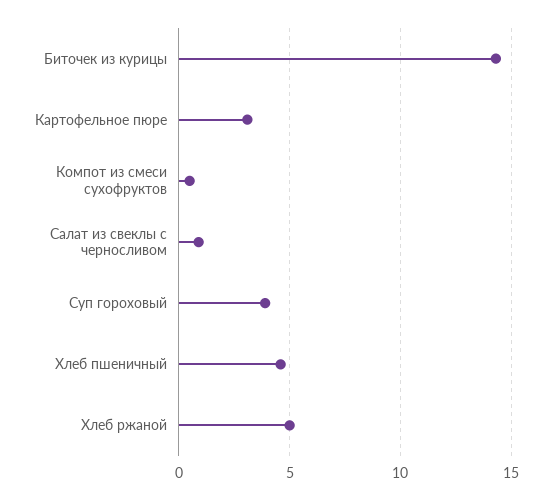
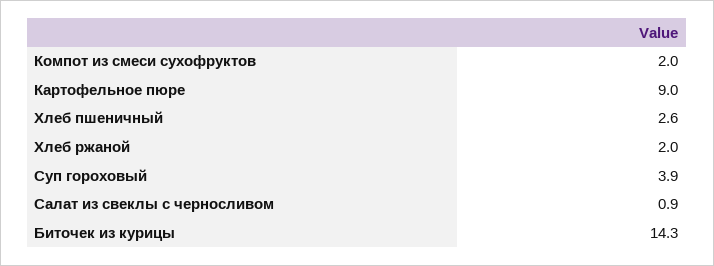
  {
    "Биточек из курицы": 14.3,
-   "Картофельное пюре": 3,
+   "Картофельное пюре": 9,
-   "Компот из смеси сухофруктов": 0.5,
+   "Компот из смеси сухофруктов": 2,
    "Салат из свеклы с черносливом": 0.9,
    "Суп гороховый": 3.9,
-   "Хлеб пшеничный": 4.5,
+   "Хлеб пшеничный": 2.6,
-   "Хлеб ржаной": 5
+   "Хлеб ржаной": 2
  }

